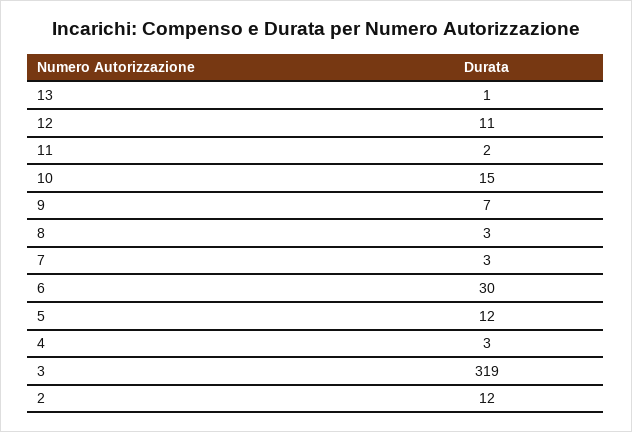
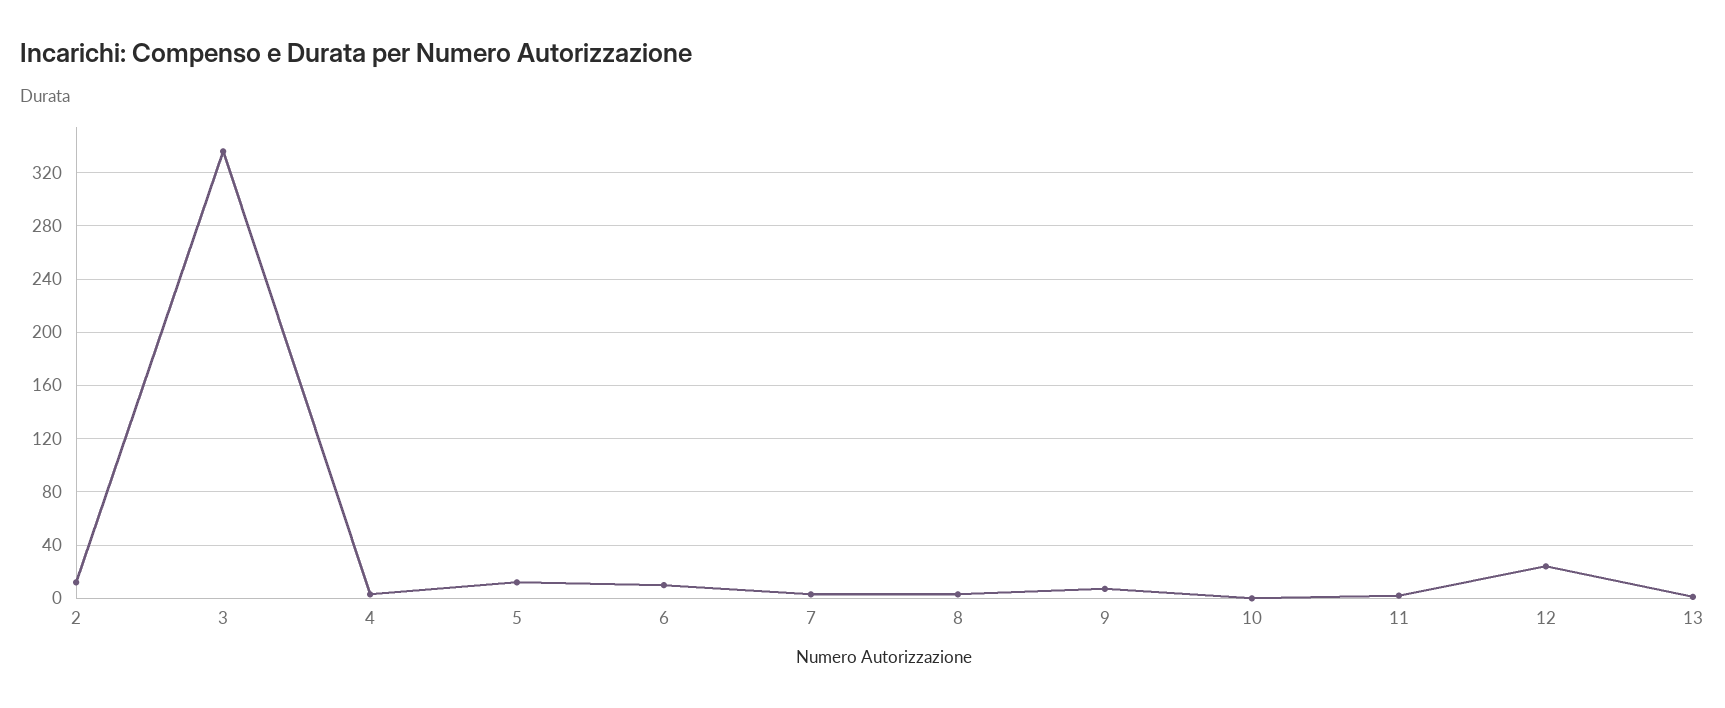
  {
    "13": 1,
-   "12": 11,
+   "12": 25,
    "11": 2,
-   "10": 15,
+   "10": 0,
    "9": 7,
    "8": 3,
    "7": 3,
-   "6": 30,
+   "6": 10,
    "5": 12,
    "4": 3,
-   "3": 319,
+   "3": 335,
    "2": 12
  }

